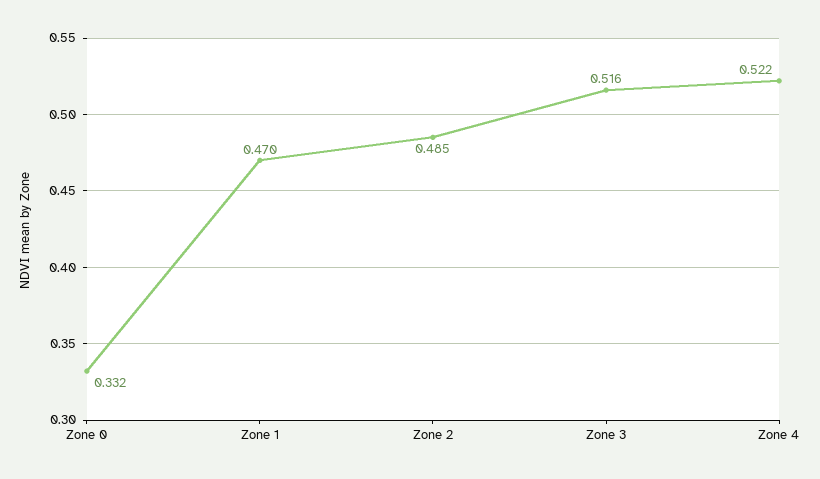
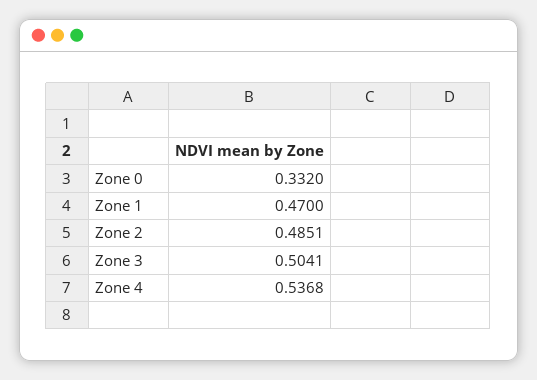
  {
    "Zone 0": 0.332,
    "Zone 1": 0.47,
    "Zone 2": 0.4851,
-   "Zone 3": 0.516,
+   "Zone 3": 0.5041,
-   "Zone 4": 0.522
+   "Zone 4": 0.5368
  }

